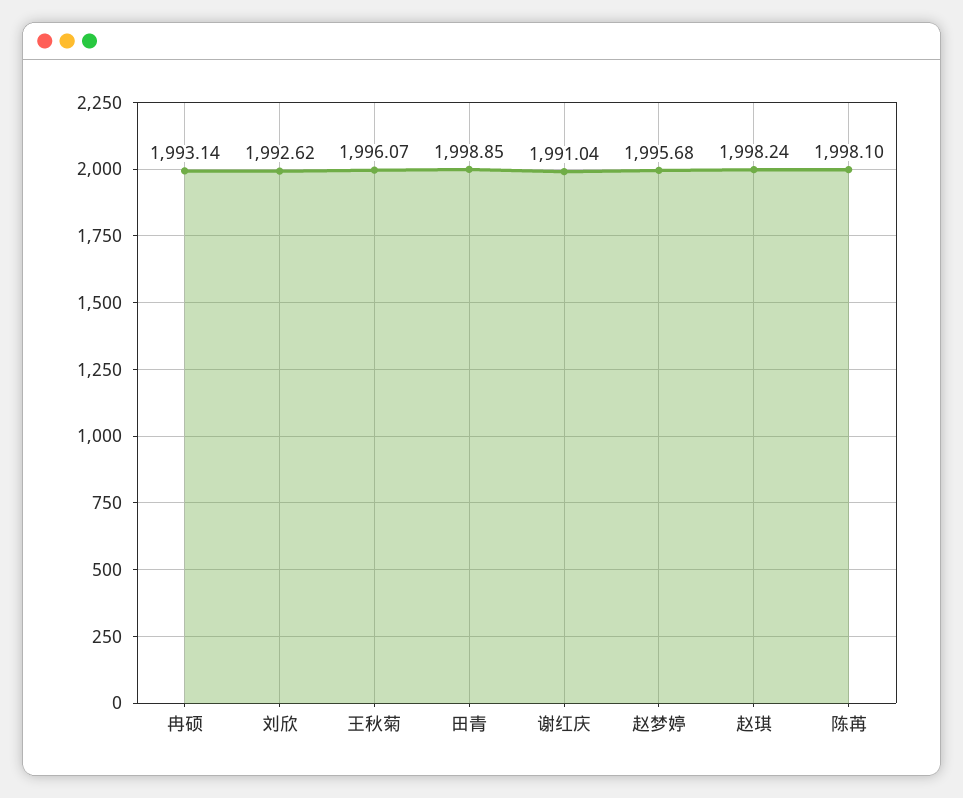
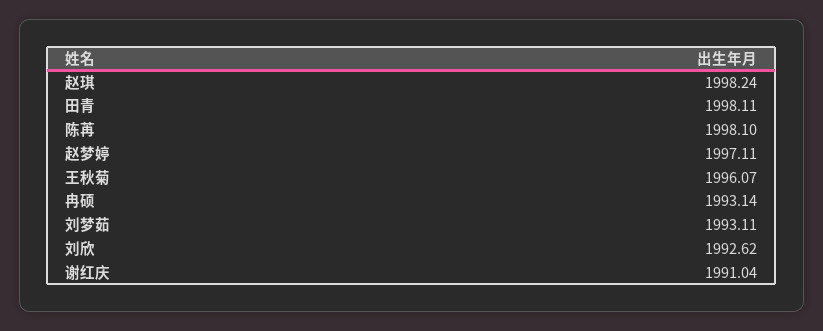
  {
    "冉硕": 1993.14,
    "刘欣": 1992.62,
    "王秋菊": 1996.07,
-   "田青": 1998.85,
+   "田青": 1998.11,
    "谢红庆": 1991.04,
-   "赵梦婷": 1995.68,
+   "赵梦婷": 1997.11,
    "赵琪": 1998.24,
-   "陈苒": 1998.1
+   "陈苒": 1998.1,
+   "刘梦茹": 1993.11
  }

